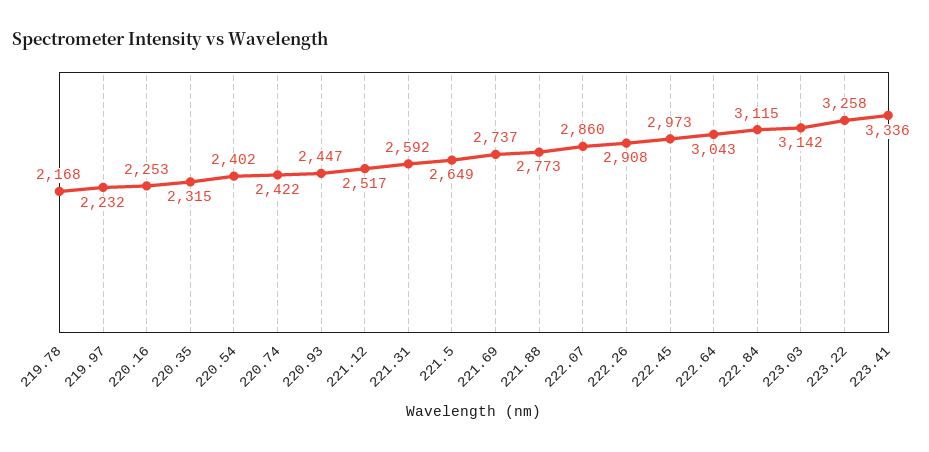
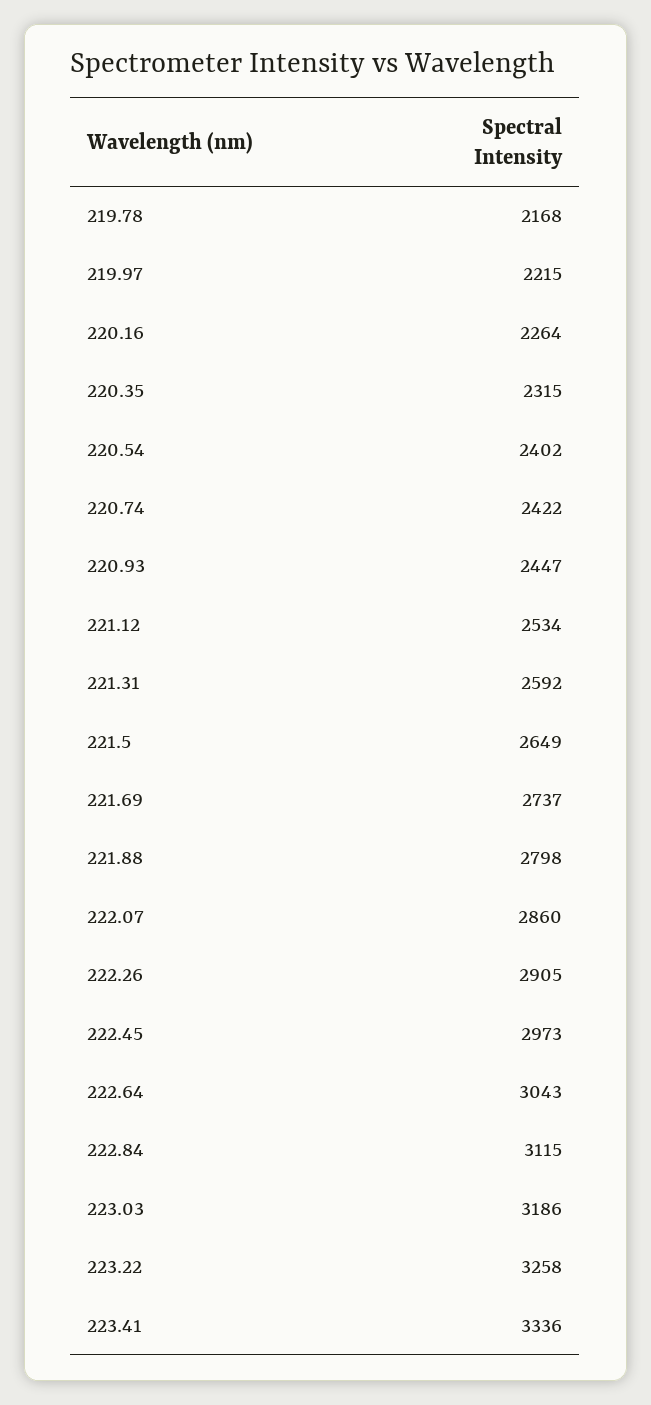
  {
    "219.78": 2168,
-   "219.97": 2232,
+   "219.97": 2215,
-   "220.16": 2253,
+   "220.16": 2264,
    "220.35": 2315,
    "220.54": 2402,
    "220.74": 2422,
    "220.93": 2447,
-   "221.12": 2517,
+   "221.12": 2534,
    "221.31": 2592,
    "221.5": 2649,
    "221.69": 2737,
-   "221.88": 2773,
+   "221.88": 2798,
    "222.07": 2860,
-   "222.26": 2908,
+   "222.26": 2905,
    "222.45": 2973,
    "222.64": 3043,
    "222.84": 3115,
-   "223.03": 3142,
+   "223.03": 3186,
    "223.22": 3258,
    "223.41": 3336
  }

